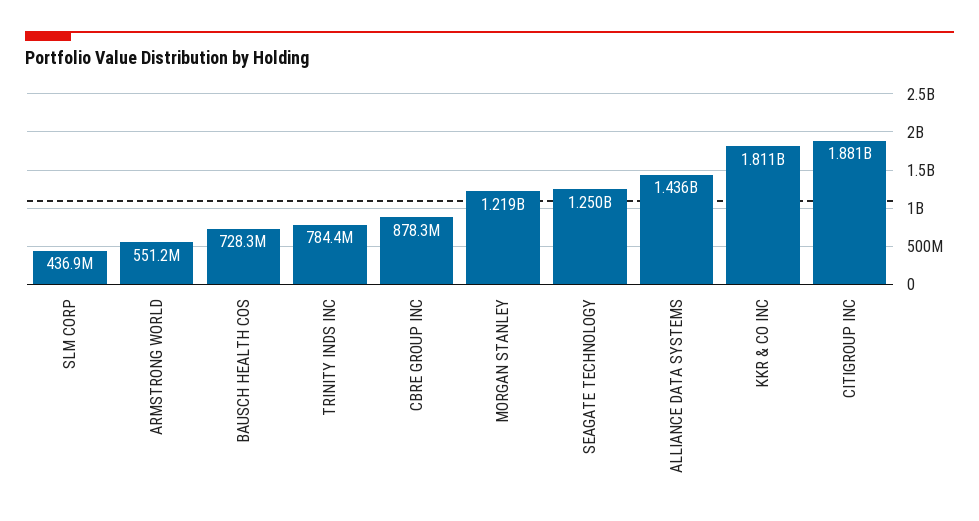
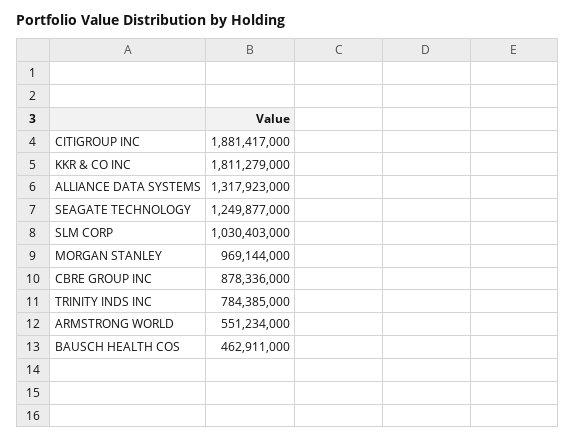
  {
-   "SLM CORP": 436900000,
+   "SLM CORP": 1030403000,
    "ARMSTRONG WORLD": 551234000,
-   "BAUSCH HEALTH COS": 728300000,
+   "BAUSCH HEALTH COS": 462911000,
    "TRINITY INDS INC": 784385000,
    "CBRE GROUP INC": 878336000,
-   "MORGAN STANLEY": 1219000000,
+   "MORGAN STANLEY": 969144000,
    "SEAGATE TECHNOLOGY": 1249877000,
-   "ALLIANCE DATA SYSTEMS": 1436000000,
+   "ALLIANCE DATA SYSTEMS": 1317923000,
    "KKR & CO INC": 1811279000,
    "CITIGROUP INC": 1881417000
  }

